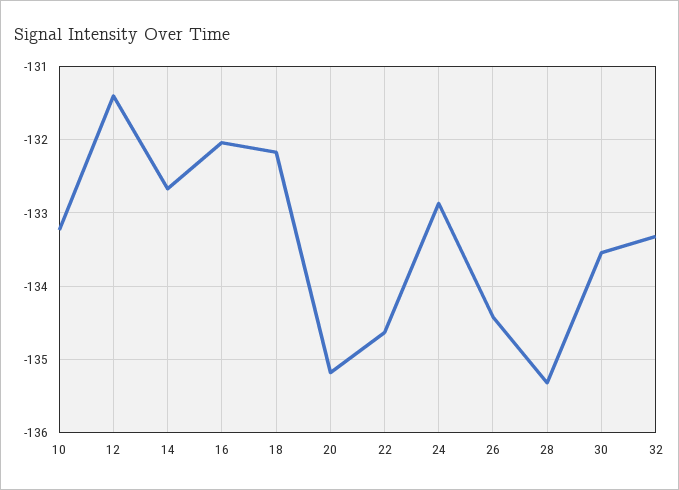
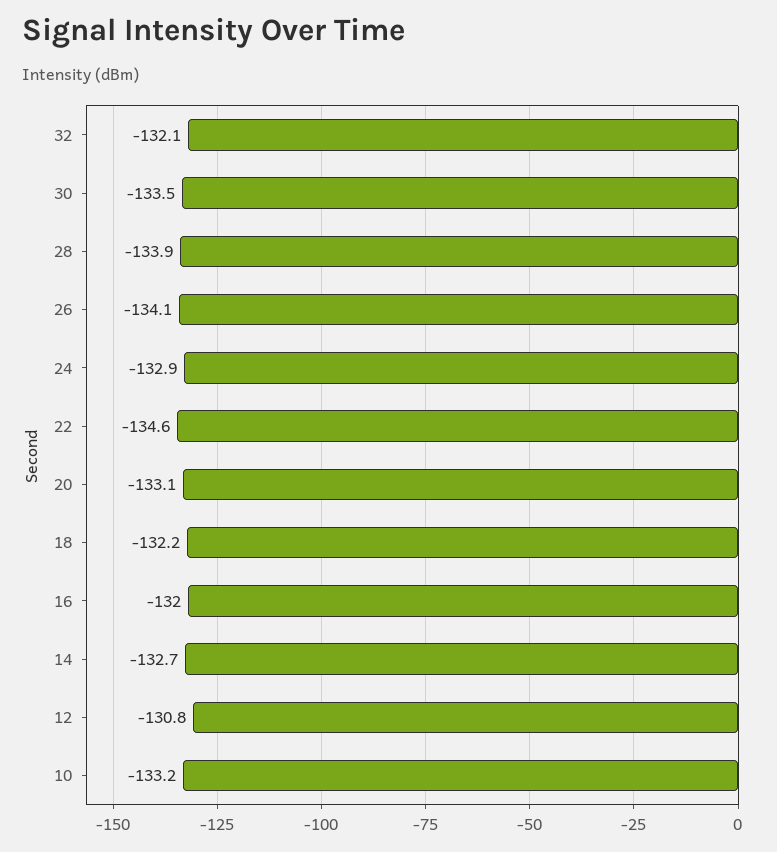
  {
    "10": -133.2,
-   "12": -131.4,
+   "12": -130.8,
    "14": -132.7,
    "16": -132,
    "18": -132.2,
-   "20": -135.2,
+   "20": -133.1,
    "22": -134.6,
    "24": -132.9,
-   "26": -134.4,
+   "26": -134.1,
-   "28": -135.3,
+   "28": -133.9,
    "30": -133.5,
-   "32": -133.3
+   "32": -132.1
  }

